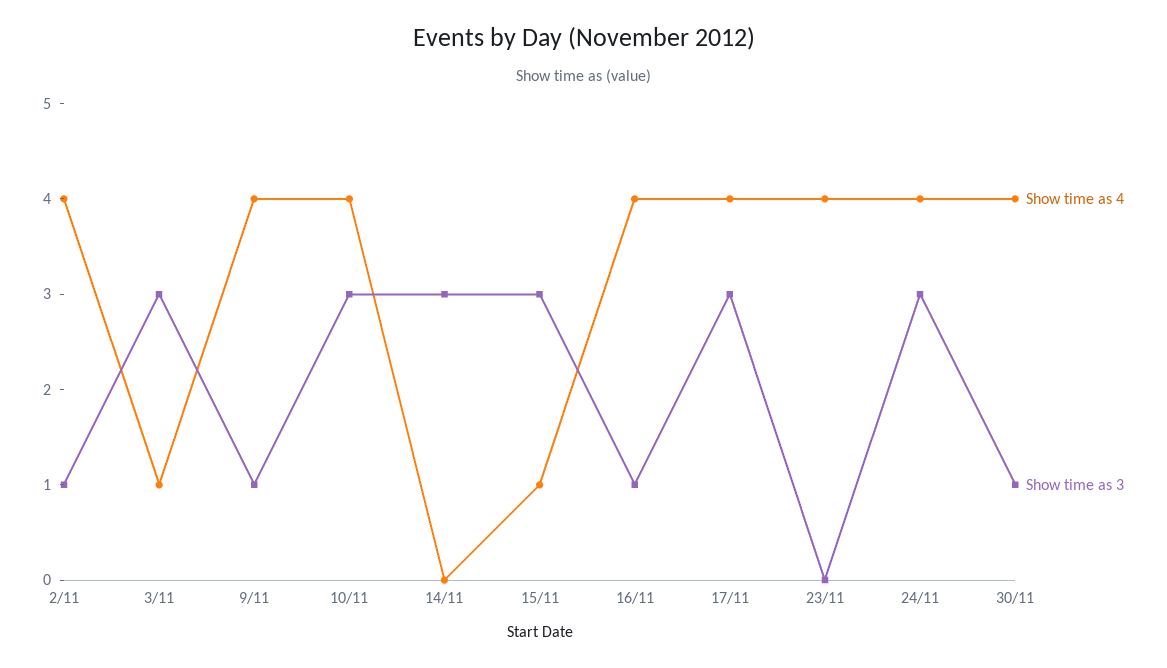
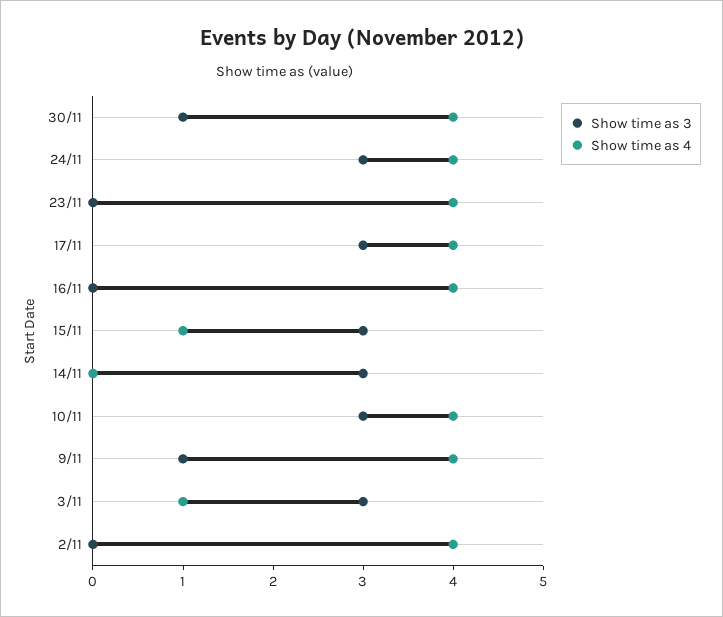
  {
    "Show time as 4": {
      "2/11": 4,
      "3/11": 1,
      "9/11": 4,
      "10/11": 4,
      "14/11": 0,
      "15/11": 1,
      "16/11": 4,
      "17/11": 4,
      "23/11": 4,
      "24/11": 4,
      "30/11": 4
    },
    "Show time as 3": {
-     "2/11": 1,
+     "2/11": 0,
      "3/11": 3,
      "9/11": 1,
      "10/11": 3,
      "14/11": 3,
      "15/11": 3,
-     "16/11": 1,
+     "16/11": 0,
      "17/11": 3,
      "23/11": 0,
      "24/11": 3,
      "30/11": 1
    }
  }

